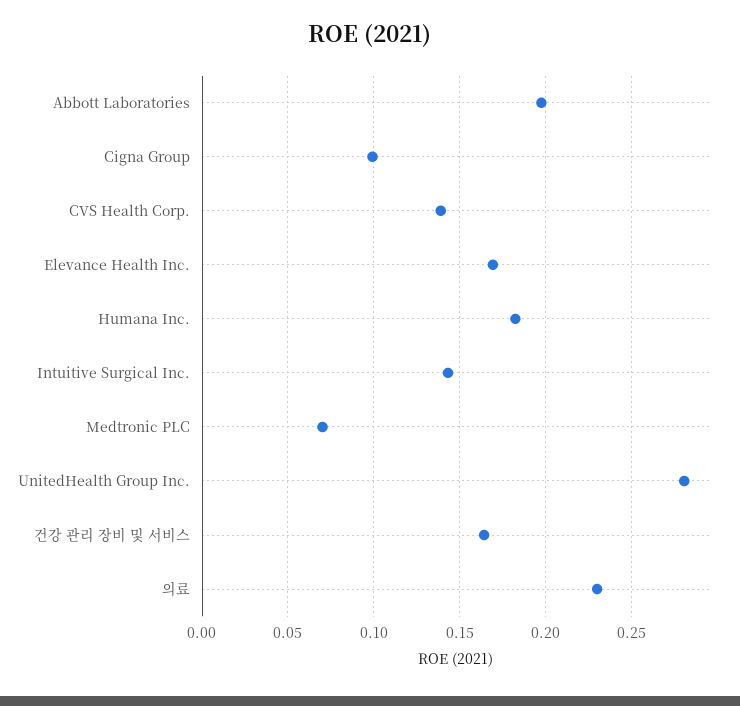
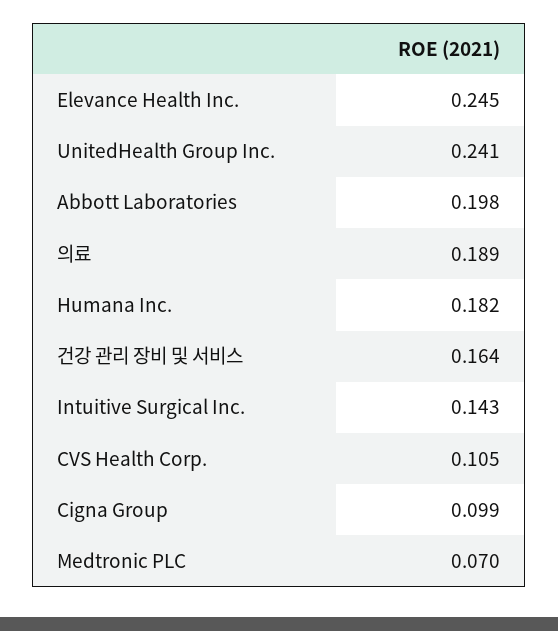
  {
    "Abbott Laboratories": 0.198,
    "Cigna Group": 0.099,
-   "CVS Health Corp.": 0.14,
+   "CVS Health Corp.": 0.105,
-   "Elevance Health Inc.": 0.17,
+   "Elevance Health Inc.": 0.245,
    "Humana Inc.": 0.182,
    "Intuitive Surgical Inc.": 0.143,
    "Medtronic PLC": 0.07,
-   "UnitedHealth Group Inc.": 0.28,
+   "UnitedHealth Group Inc.": 0.241,
    "건강 관리 장비 및 서비스": 0.164,
-   "의료": 0.23
+   "의료": 0.189
  }

